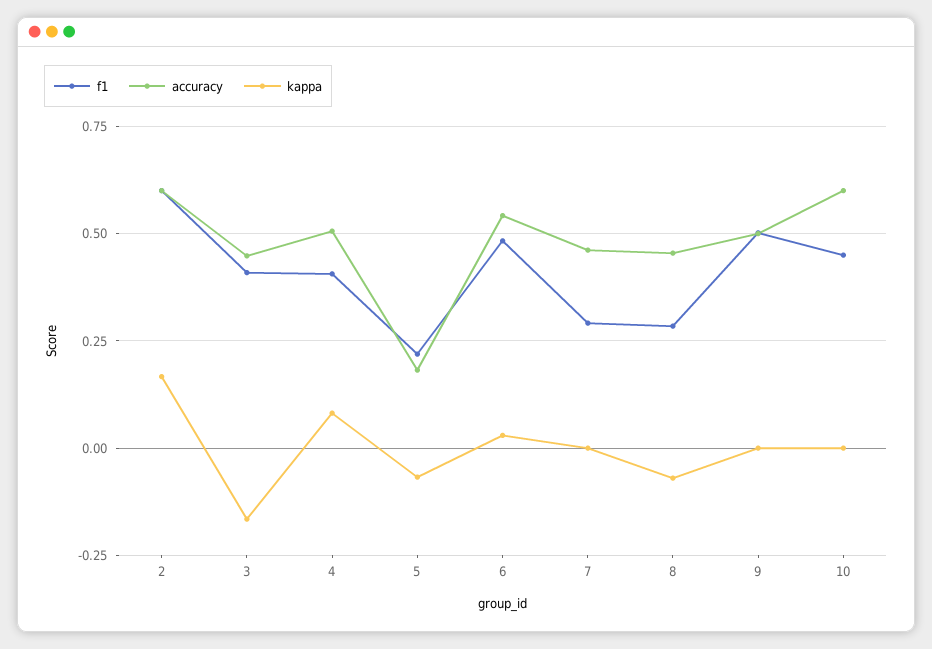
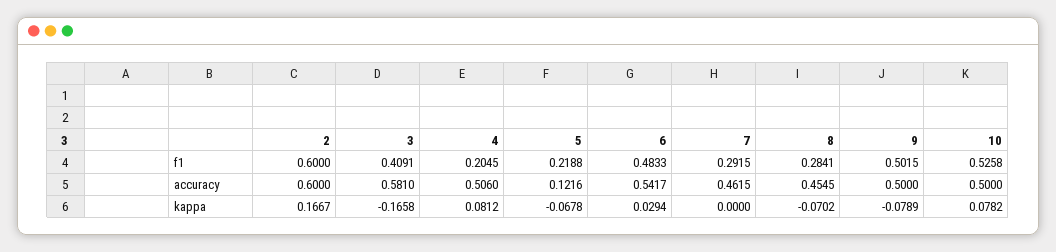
  {
    "f1": {
      "2": 0.6,
      "3": 0.4091,
-     "4": 0.4,
+     "4": 0.2045,
      "5": 0.2188,
      "6": 0.4833,
      "7": 0.2915,
      "8": 0.2841,
      "9": 0.5015,
-     "10": 0.45
+     "10": 0.5258
    },
    "accuracy": {
      "2": 0.6,
-     "3": 0.45,
+     "3": 0.581,
      "4": 0.506,
-     "5": 0.175,
+     "5": 0.1216,
      "6": 0.5417,
      "7": 0.4615,
      "8": 0.4545,
      "9": 0.5,
-     "10": 0.6
+     "10": 0.5
    },
    "kappa": {
      "2": 0.1667,
      "3": -0.1658,
      "4": 0.0812,
      "5": -0.0678,
      "6": 0.0294,
      "7": 0,
      "8": -0.0702,
-     "9": 0,
+     "9": -0.0789,
-     "10": 0
+     "10": 0.0782
    }
  }

